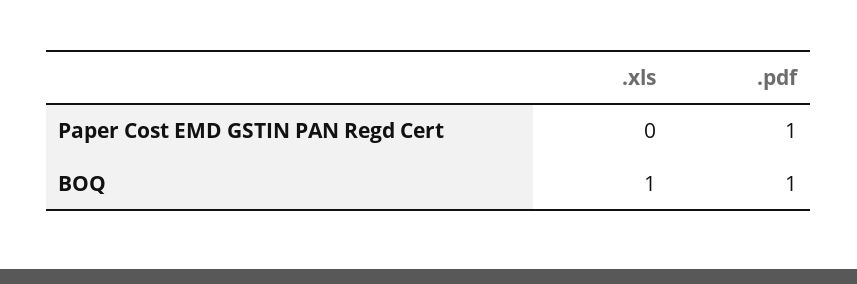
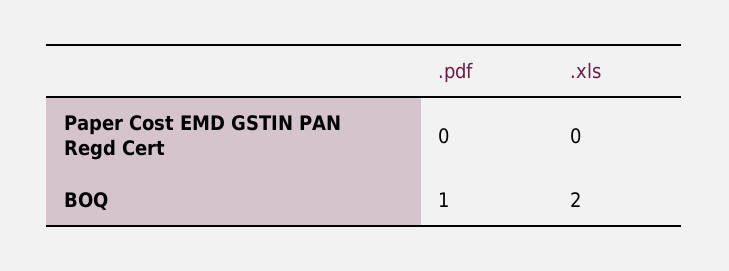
  {
    ".xls": {
      "Paper Cost EMD GSTIN PAN Regd Cert": 0,
-     "BOQ": 1
+     "BOQ": 2
    },
    ".pdf": {
-     "Paper Cost EMD GSTIN PAN Regd Cert": 1,
+     "Paper Cost EMD GSTIN PAN Regd Cert": 0,
      "BOQ": 1
    }
  }

